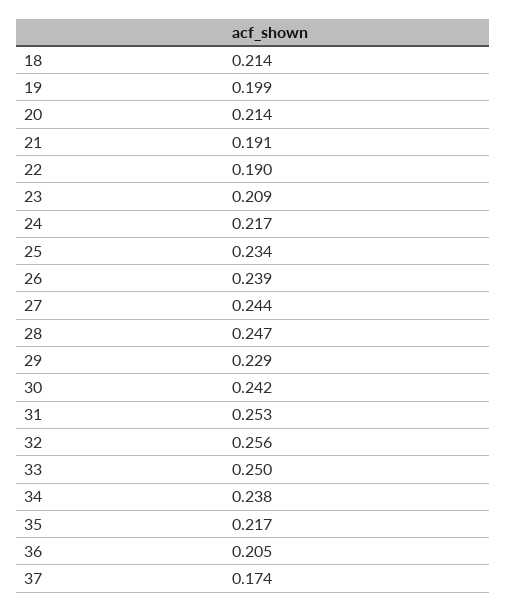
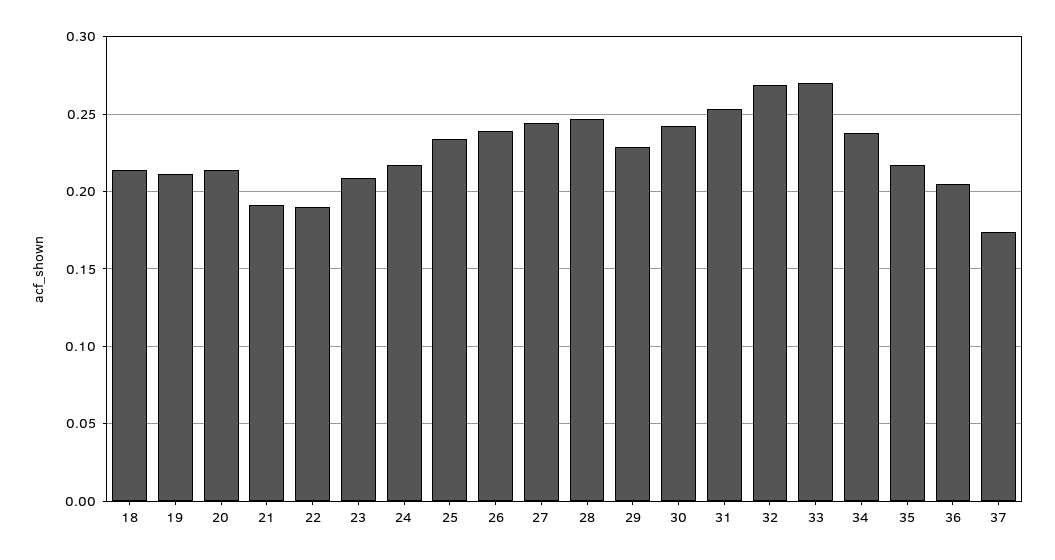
  {
    "18": 0.214,
-   "19": 0.199,
+   "19": 0.21,
    "20": 0.214,
    "21": 0.191,
    "22": 0.19,
    "23": 0.209,
    "24": 0.217,
    "25": 0.234,
    "26": 0.239,
    "27": 0.244,
    "28": 0.247,
    "29": 0.229,
    "30": 0.242,
    "31": 0.253,
-   "32": 0.256,
+   "32": 0.27,
-   "33": 0.25,
+   "33": 0.27,
    "34": 0.238,
    "35": 0.217,
    "36": 0.205,
    "37": 0.174
  }

